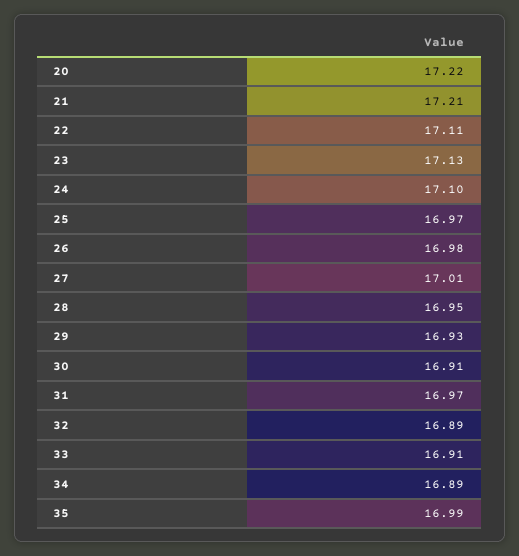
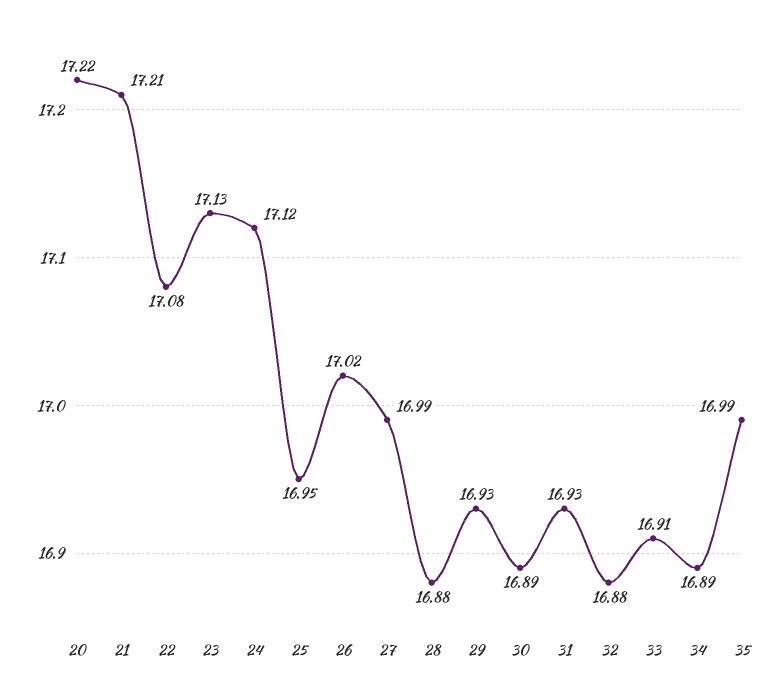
  {
    "20": 17.22,
    "21": 17.21,
-   "22": 17.11,
+   "22": 17.08,
    "23": 17.13,
-   "24": 17.1,
+   "24": 17.12,
-   "25": 16.97,
+   "25": 16.95,
-   "26": 16.98,
+   "26": 17.02,
-   "27": 17.01,
+   "27": 16.99,
-   "28": 16.95,
+   "28": 16.88,
    "29": 16.93,
-   "30": 16.91,
+   "30": 16.89,
-   "31": 16.97,
+   "31": 16.93,
-   "32": 16.89,
+   "32": 16.88,
    "33": 16.91,
    "34": 16.89,
    "35": 16.99
  }

